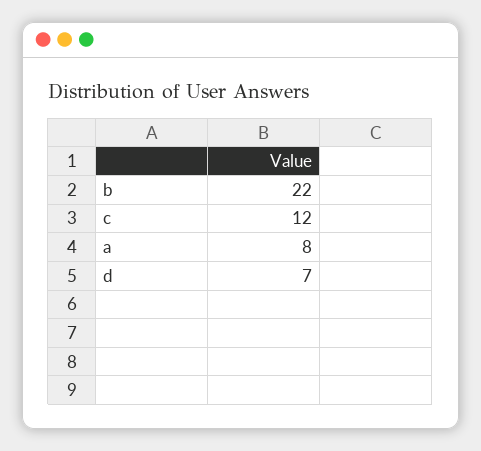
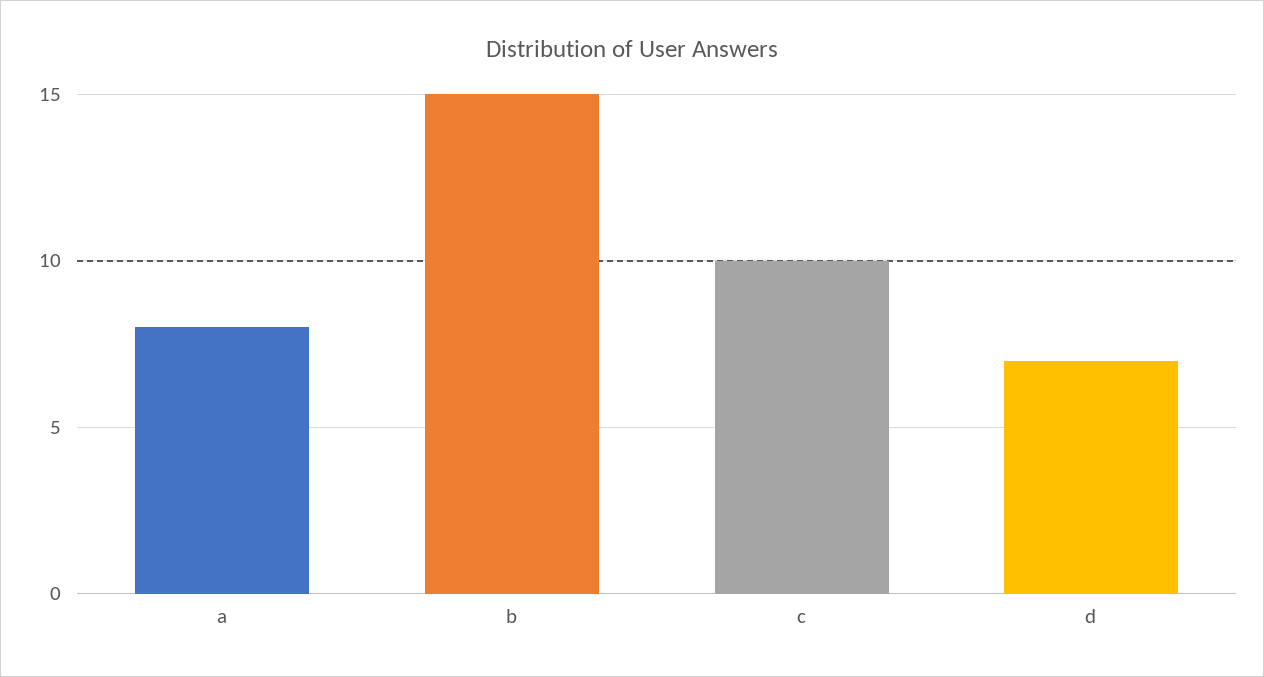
  {
-   "b": 22,
+   "b": 15,
-   "c": 12,
+   "c": 10,
    "a": 8,
    "d": 7
  }

